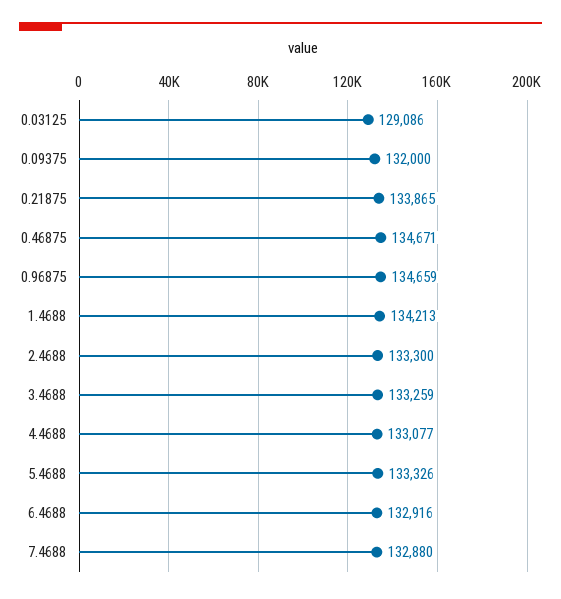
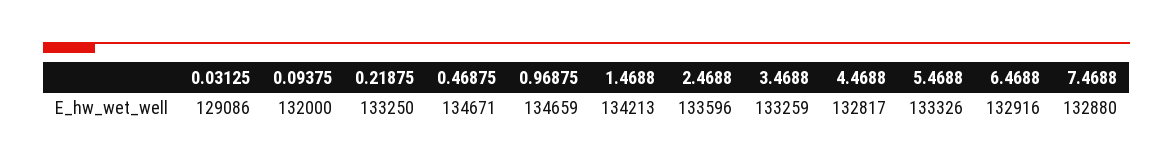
  {
    "0.03125": 129086,
    "0.09375": 132000,
-   "0.21875": 133865,
+   "0.21875": 133250,
    "0.46875": 134671,
    "0.96875": 134659,
    "1.4688": 134213,
-   "2.4688": 133300,
+   "2.4688": 133596,
    "3.4688": 133259,
-   "4.4688": 133077,
+   "4.4688": 132817,
    "5.4688": 133326,
    "6.4688": 132916,
    "7.4688": 132880
  }

